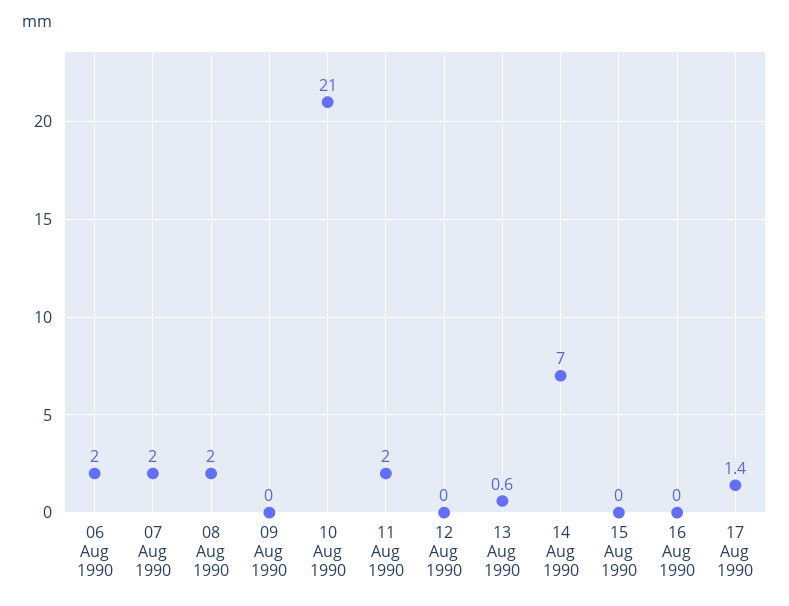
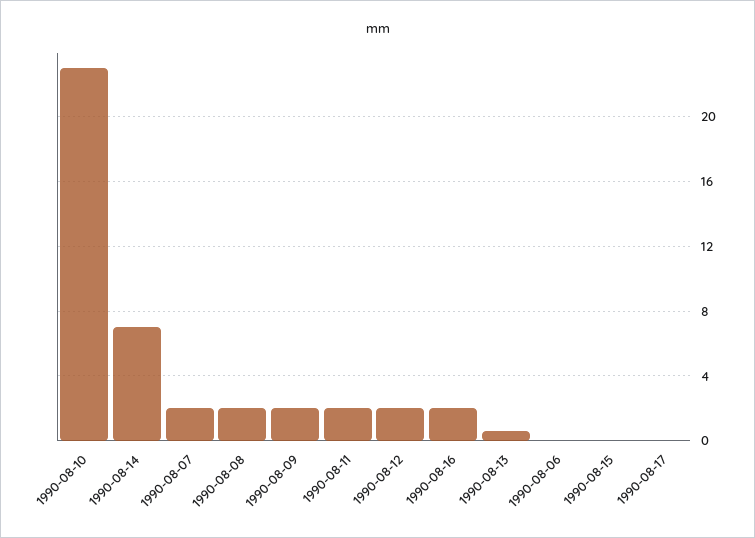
  {
-   "06 Aug 1990": 2,
+   "06 Aug 1990": 0,
    "07 Aug 1990": 2,
    "08 Aug 1990": 2,
-   "09 Aug 1990": 0,
+   "09 Aug 1990": 2,
-   "10 Aug 1990": 21,
+   "10 Aug 1990": 23,
    "11 Aug 1990": 2,
-   "12 Aug 1990": 0,
+   "12 Aug 1990": 2,
    "13 Aug 1990": 0.6,
    "14 Aug 1990": 7,
    "15 Aug 1990": 0,
-   "16 Aug 1990": 0,
+   "16 Aug 1990": 2,
-   "17 Aug 1990": 1.4
+   "17 Aug 1990": 0
  }

